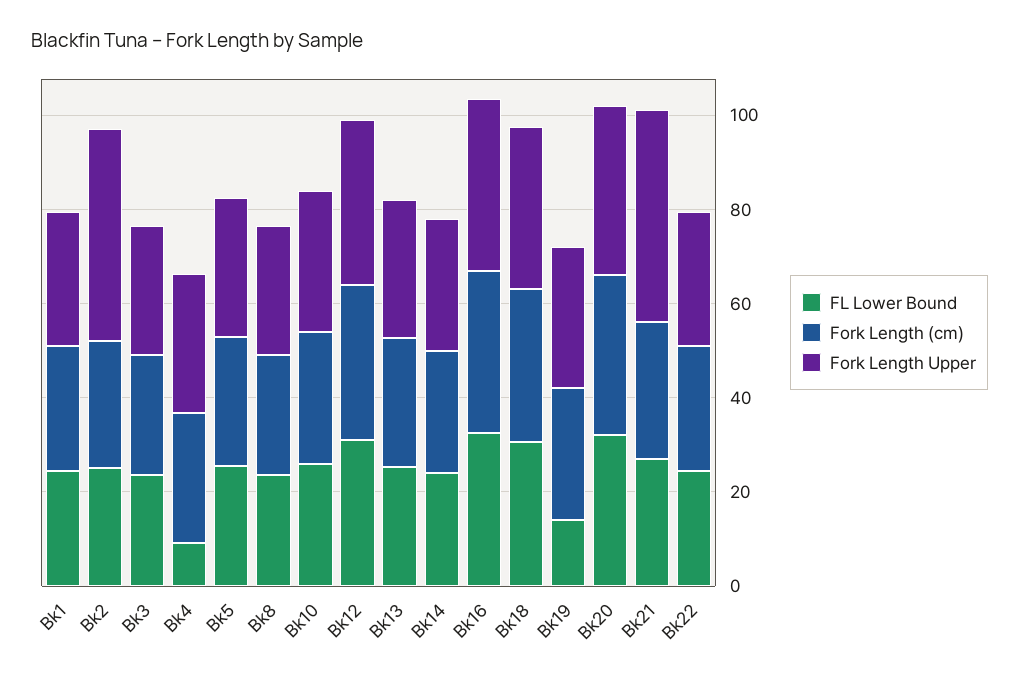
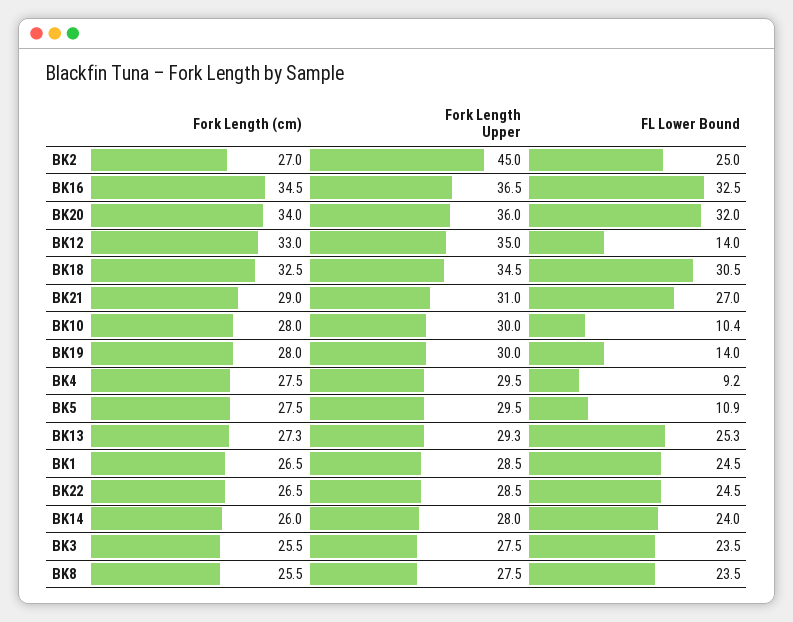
  {
    "FL Lower Bound": {
      "Bk1": 24.5,
      "Bk2": 25,
      "Bk3": 23.5,
      "Bk4": 9.2,
-     "Bk5": 25,
+     "Bk5": 10.9,
      "Bk8": 23.5,
-     "Bk10": 25,
+     "Bk10": 10.4,
-     "Bk12": 30,
+     "Bk12": 14,
      "Bk13": 25.3,
      "Bk14": 24,
      "Bk16": 32.5,
      "Bk18": 30.5,
      "Bk19": 14,
      "Bk20": 32,
      "Bk21": 27,
      "Bk22": 24.5
    },
    "Fork Length (cm)": {
      "Bk1": 26.5,
      "Bk2": 27,
      "Bk3": 25.5,
      "Bk4": 27.5,
      "Bk5": 27.5,
      "Bk8": 25.5,
      "Bk10": 28,
      "Bk12": 33,
      "Bk13": 27.3,
      "Bk14": 26,
      "Bk16": 34.5,
      "Bk18": 32.5,
      "Bk19": 28,
      "Bk20": 34,
      "Bk21": 29,
      "Bk22": 26.5
    },
    "Fork Length Upper": {
      "Bk1": 28.5,
      "Bk2": 45,
      "Bk3": 27.5,
      "Bk4": 29.5,
      "Bk5": 29.5,
      "Bk8": 27.5,
      "Bk10": 30,
      "Bk12": 35,
      "Bk13": 29.3,
      "Bk14": 28,
      "Bk16": 36.5,
      "Bk18": 34.5,
      "Bk19": 30,
      "Bk20": 36,
-     "Bk21": 45,
+     "Bk21": 31,
      "Bk22": 28.5
    }
  }

